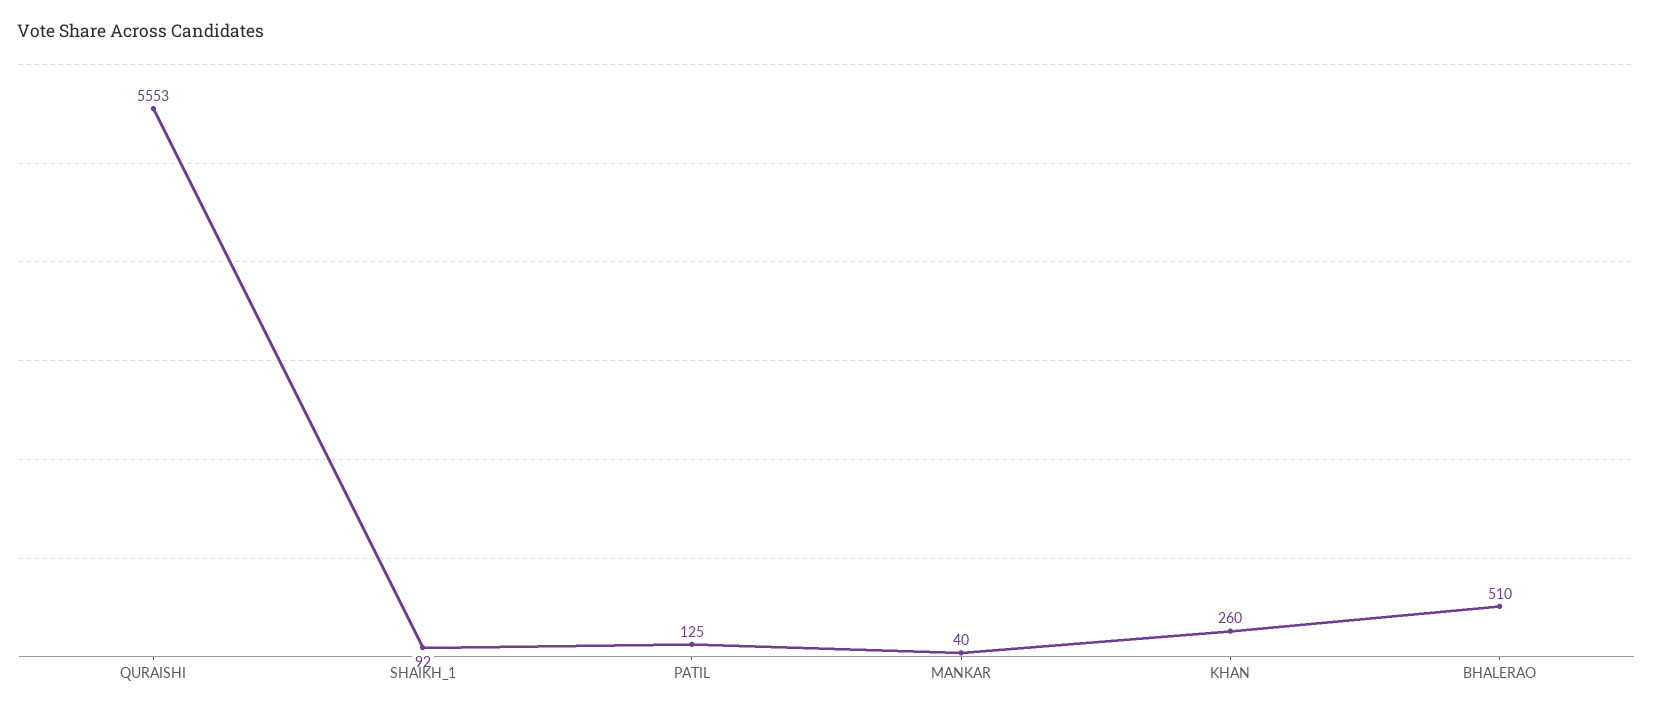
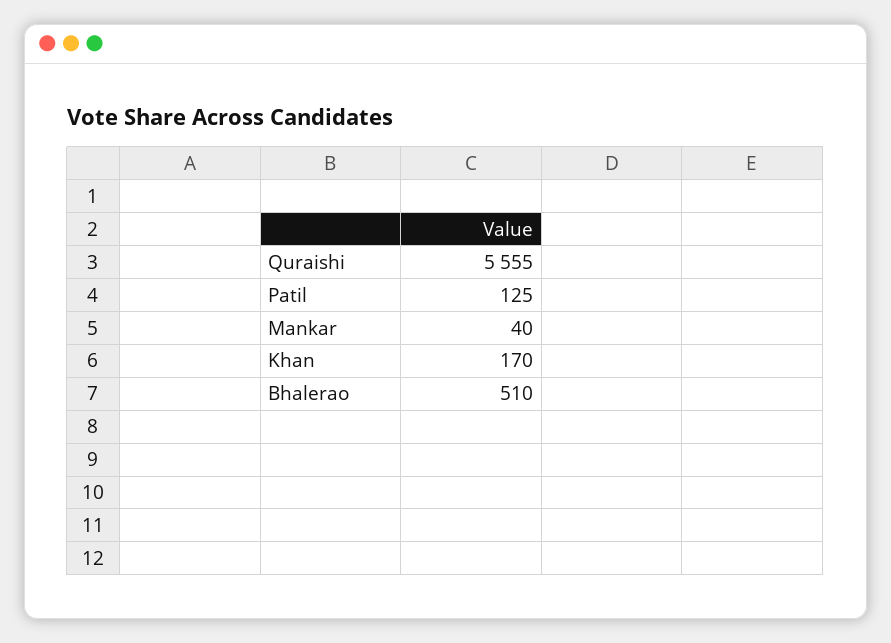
  {
-   "QURAISHI": 5553,
+   "QURAISHI": 5555,
-   "SHAIKH_1": 92,
    "PATIL": 125,
    "MANKAR": 40,
-   "KHAN": 260,
+   "KHAN": 170,
    "BHALERAO": 510
  }

